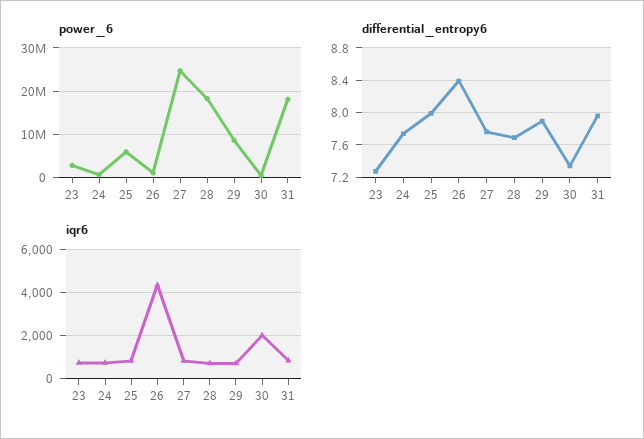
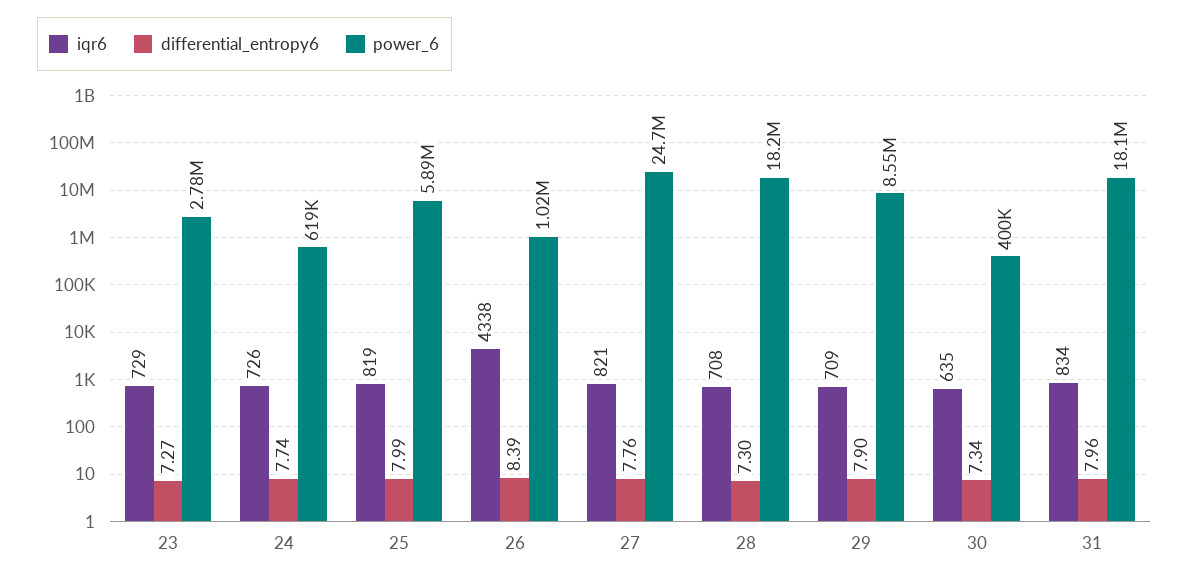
  {
    "power_6": {
      "23": 2780000,
      "24": 619000,
      "25": 5890000,
      "26": 1020000,
      "27": 24700000,
      "28": 18200000,
      "29": 8550000,
      "30": 400000,
      "31": 18100000
    },
    "differential_entropy6": {
      "23": 7.27,
      "24": 7.74,
      "25": 7.99,
      "26": 8.39,
      "27": 7.76,
-     "28": 7.7,
+     "28": 7.3,
      "29": 7.9,
      "30": 7.34,
      "31": 7.96
    },
    "iqr6": {
      "23": 729,
      "24": 726,
      "25": 819,
      "26": 4338,
      "27": 821,
      "28": 708,
      "29": 709,
-     "30": 2000,
+     "30": 635,
      "31": 834
    }
  }

